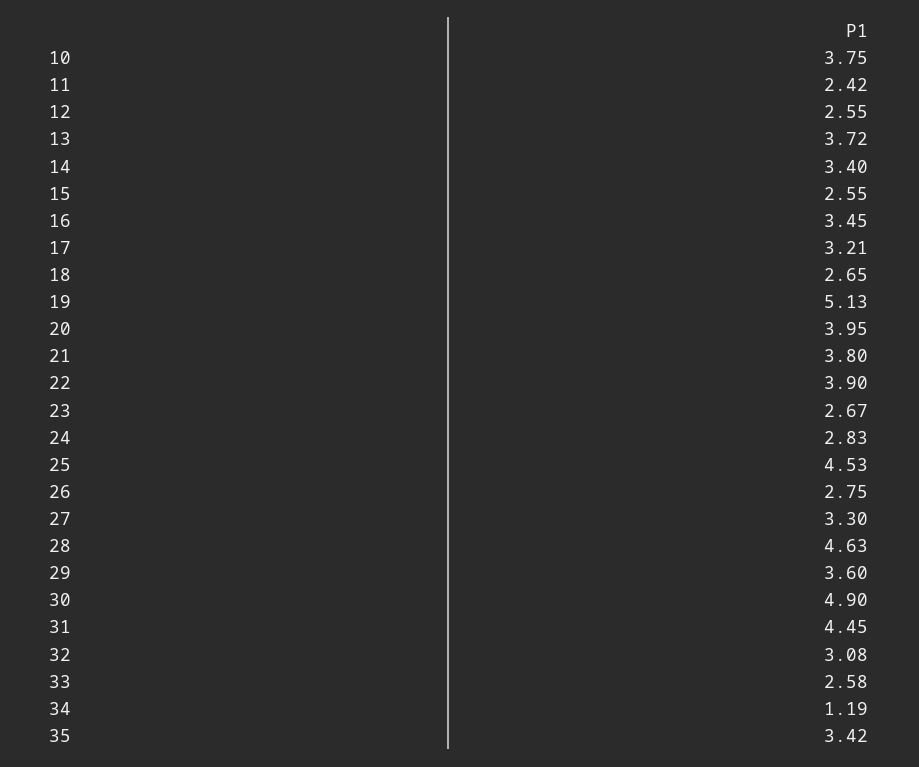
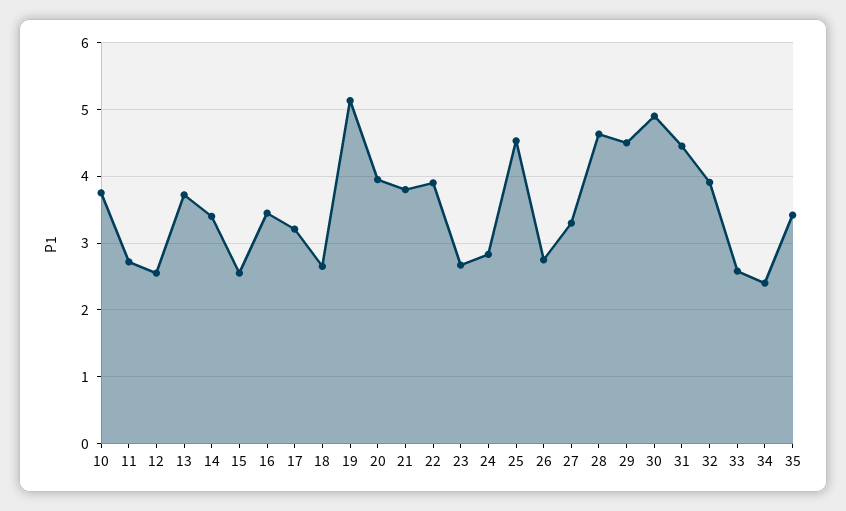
  {
    "10": 3.75,
-   "11": 2.42,
+   "11": 2.7,
    "12": 2.55,
    "13": 3.72,
    "14": 3.4,
    "15": 2.55,
    "16": 3.45,
    "17": 3.21,
    "18": 2.65,
    "19": 5.13,
    "20": 3.95,
    "21": 3.8,
    "22": 3.9,
    "23": 2.67,
    "24": 2.83,
    "25": 4.53,
    "26": 2.75,
    "27": 3.3,
    "28": 4.63,
-   "29": 3.6,
+   "29": 4.5,
    "30": 4.9,
    "31": 4.45,
-   "32": 3.08,
+   "32": 3.9,
    "33": 2.58,
-   "34": 1.19,
+   "34": 2.4,
    "35": 3.42
  }

